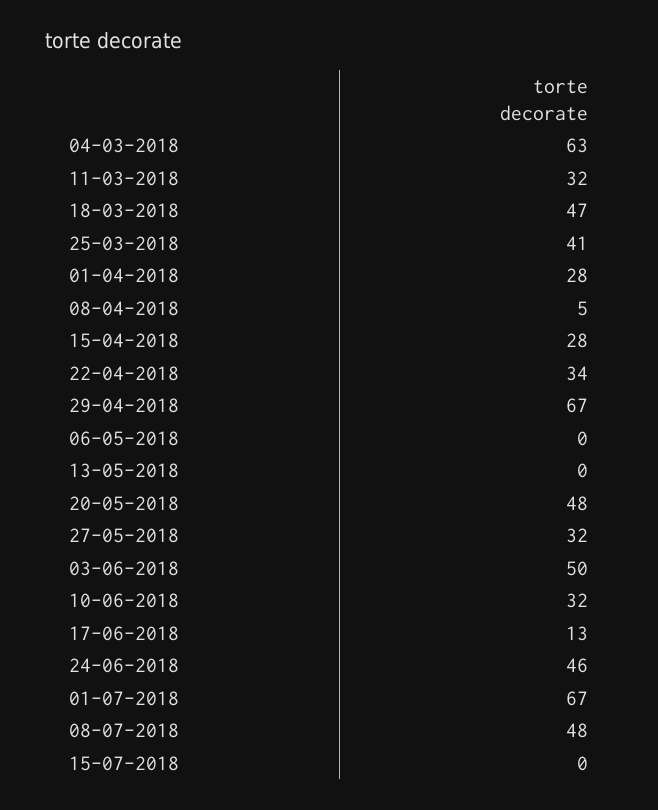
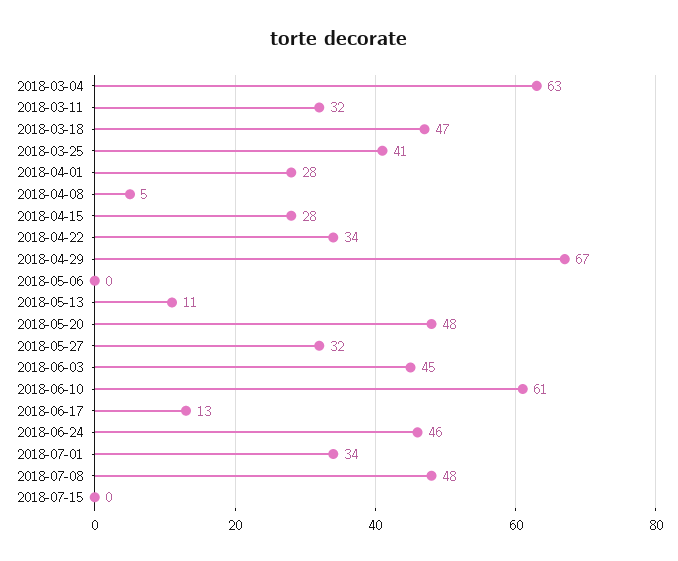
  {
    "04-03-2018": 63,
    "11-03-2018": 32,
    "18-03-2018": 47,
    "25-03-2018": 41,
    "01-04-2018": 28,
    "08-04-2018": 5,
    "15-04-2018": 28,
    "22-04-2018": 34,
    "29-04-2018": 67,
    "06-05-2018": 0,
-   "13-05-2018": 0,
+   "13-05-2018": 11,
    "20-05-2018": 48,
    "27-05-2018": 32,
-   "03-06-2018": 50,
+   "03-06-2018": 45,
-   "10-06-2018": 32,
+   "10-06-2018": 61,
    "17-06-2018": 13,
    "24-06-2018": 46,
-   "01-07-2018": 67,
+   "01-07-2018": 34,
    "08-07-2018": 48,
    "15-07-2018": 0
  }

